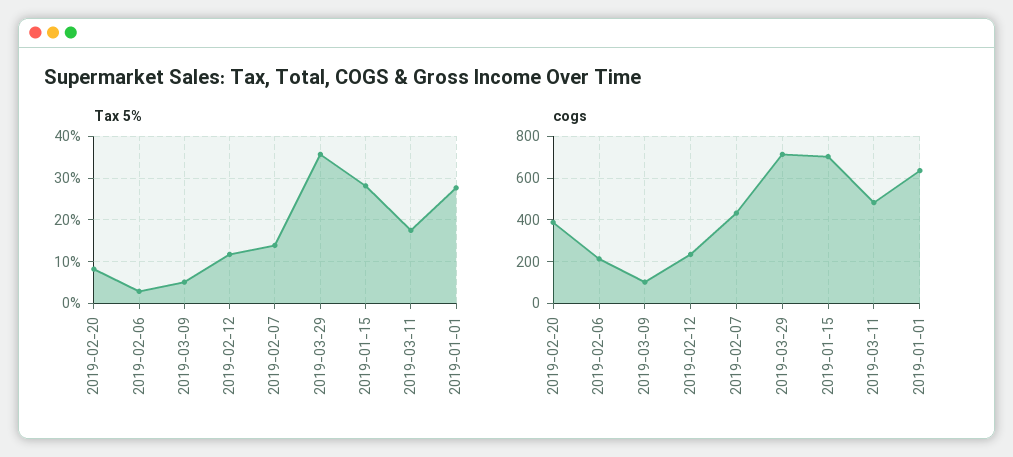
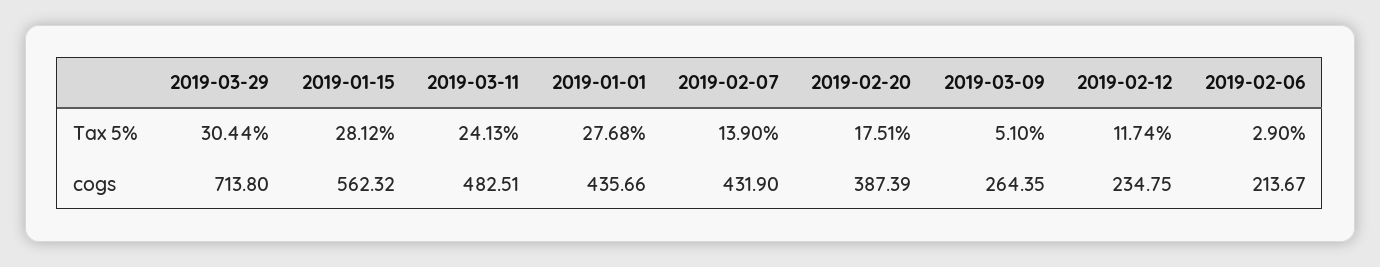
  {
    "Tax 5%": {
-     "2019-02-20": 8,
+     "2019-02-20": 17.51,
      "2019-02-06": 2.9,
      "2019-03-09": 5.1,
      "2019-02-12": 11.74,
      "2019-02-07": 13.9,
-     "2019-03-29": 36,
+     "2019-03-29": 30.44,
      "2019-01-15": 28.12,
-     "2019-03-11": 18,
+     "2019-03-11": 24.13,
      "2019-01-01": 27.68
    },
    "cogs": {
      "2019-02-20": 387.39,
      "2019-02-06": 213.67,
-     "2019-03-09": 100,
+     "2019-03-09": 264.35,
      "2019-02-12": 234.75,
      "2019-02-07": 431.9,
      "2019-03-29": 713.8,
-     "2019-01-15": 700,
+     "2019-01-15": 562.32,
      "2019-03-11": 482.51,
-     "2019-01-01": 650
+     "2019-01-01": 435.66
    }
  }

